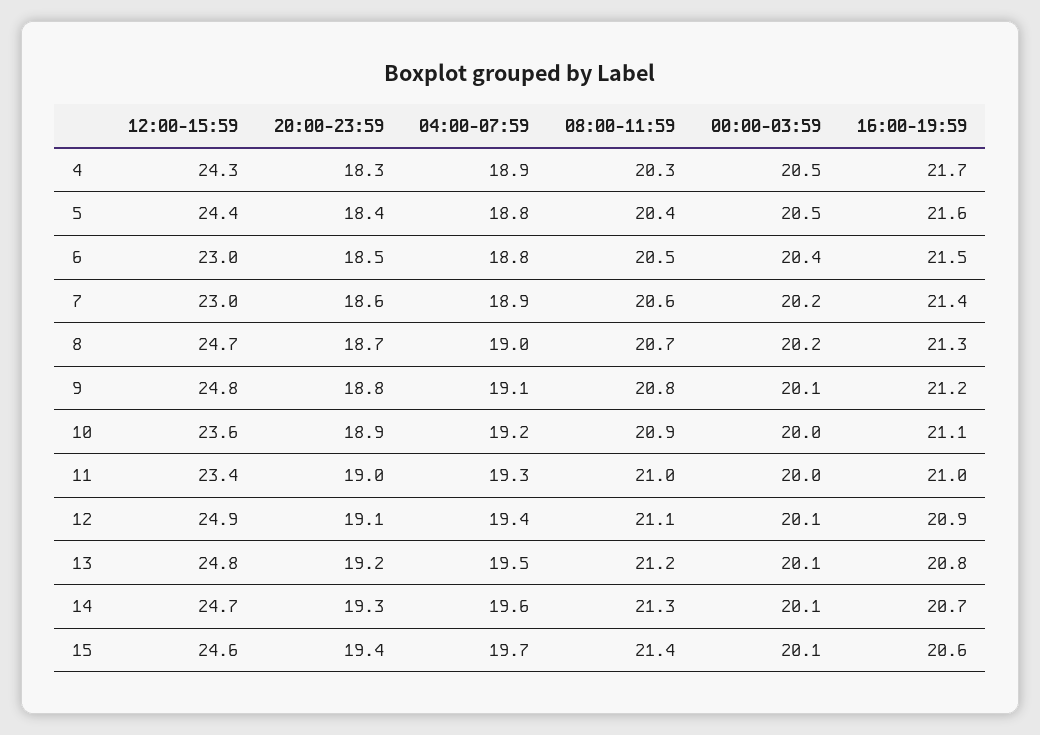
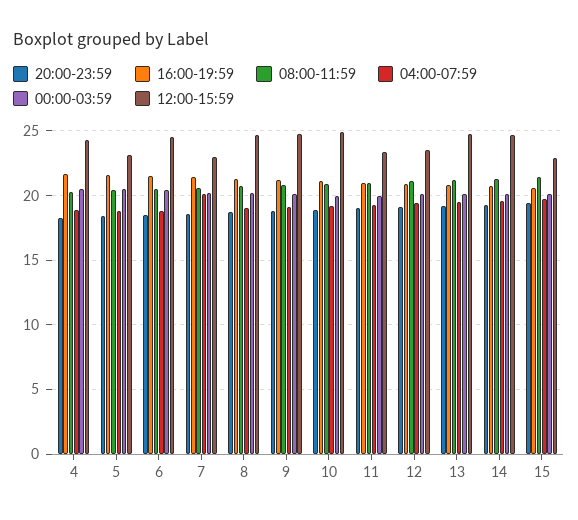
  {
    "12:00-15:59": {
      "4": 24.3,
-     "5": 24.4,
+     "5": 23,
-     "6": 23,
+     "6": 24.5,
      "7": 23,
      "8": 24.7,
      "9": 24.8,
-     "10": 23.6,
+     "10": 25,
      "11": 23.4,
-     "12": 24.9,
+     "12": 23.5,
      "13": 24.8,
      "14": 24.7,
-     "15": 24.6
+     "15": 23
    },
    "20:00-23:59": {
      "4": 18.3,
      "5": 18.4,
      "6": 18.5,
      "7": 18.6,
      "8": 18.7,
      "9": 18.8,
      "10": 18.9,
      "11": 19,
      "12": 19.1,
      "13": 19.2,
      "14": 19.3,
      "15": 19.4
    },
    "04:00-07:59": {
      "4": 18.9,
      "5": 18.8,
      "6": 18.8,
-     "7": 18.9,
+     "7": 20,
      "8": 19,
      "9": 19.1,
      "10": 19.2,
      "11": 19.3,
      "12": 19.4,
      "13": 19.5,
      "14": 19.6,
      "15": 19.7
    },
    "08:00-11:59": {
      "4": 20.3,
      "5": 20.4,
      "6": 20.5,
      "7": 20.6,
      "8": 20.7,
      "9": 20.8,
      "10": 20.9,
      "11": 21,
      "12": 21.1,
      "13": 21.2,
      "14": 21.3,
      "15": 21.4
    },
    "00:00-03:59": {
      "4": 20.5,
      "5": 20.5,
      "6": 20.4,
      "7": 20.2,
      "8": 20.2,
      "9": 20.1,
      "10": 20,
      "11": 20,
      "12": 20.1,
      "13": 20.1,
      "14": 20.1,
      "15": 20.1
    },
    "16:00-19:59": {
      "4": 21.7,
      "5": 21.6,
      "6": 21.5,
      "7": 21.4,
      "8": 21.3,
      "9": 21.2,
      "10": 21.1,
      "11": 21,
      "12": 20.9,
      "13": 20.8,
      "14": 20.7,
      "15": 20.6
    }
  }

